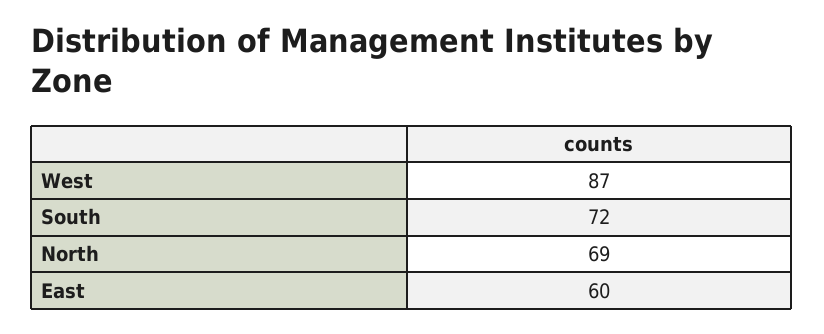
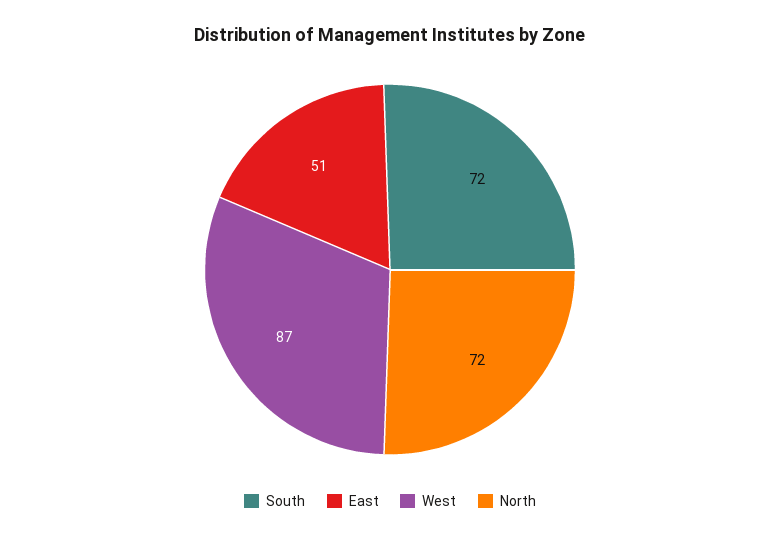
  {
    "West": 87,
    "South": 72,
-   "North": 69,
+   "North": 72,
-   "East": 60
+   "East": 51
  }

